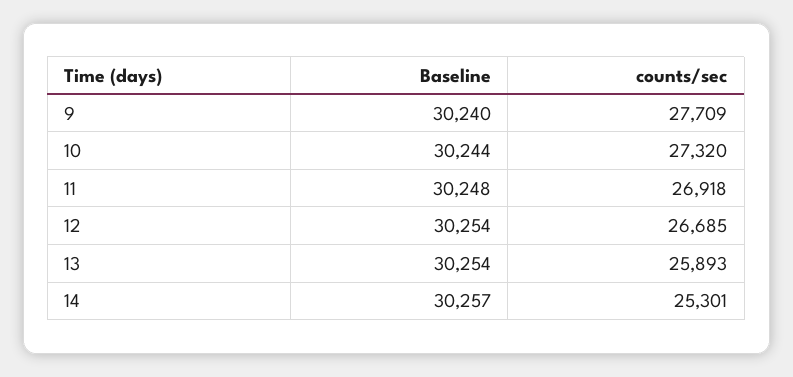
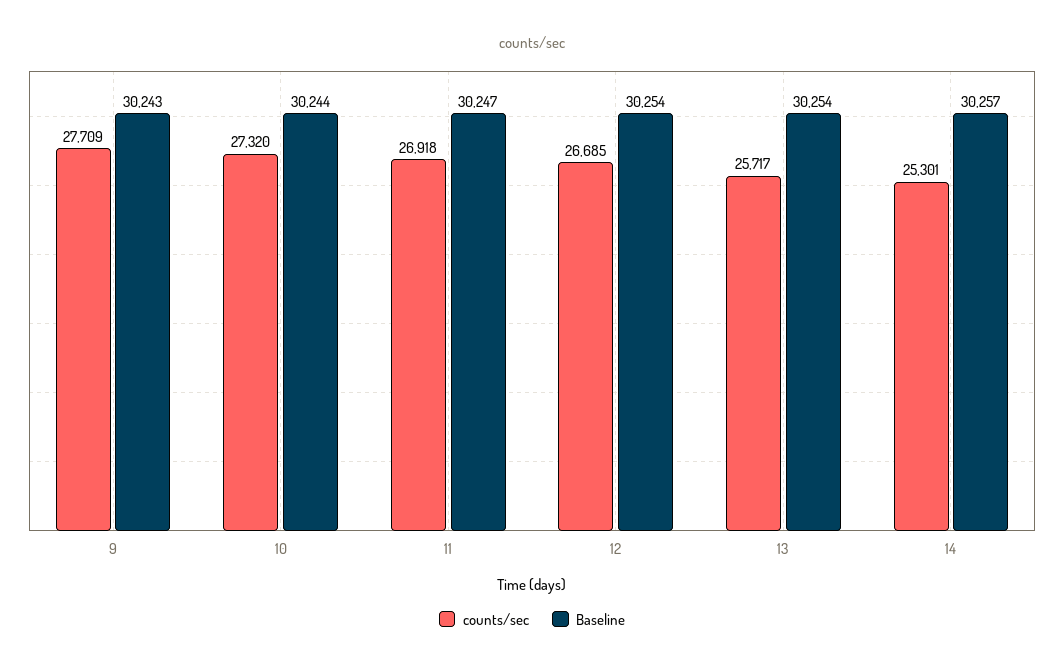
  {
    "Baseline": {
-     "9": 30240,
+     "9": 30243,
      "10": 30244,
-     "11": 30248,
+     "11": 30247,
      "12": 30254,
      "13": 30254,
      "14": 30257
    },
    "counts/sec": {
      "9": 27709,
      "10": 27320,
      "11": 26918,
      "12": 26685,
-     "13": 25893,
+     "13": 25717,
      "14": 25301
    }
  }

